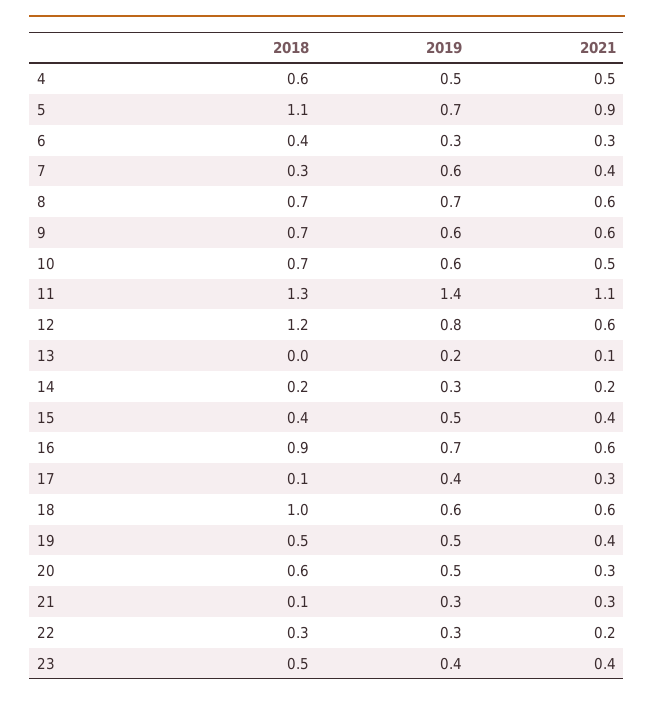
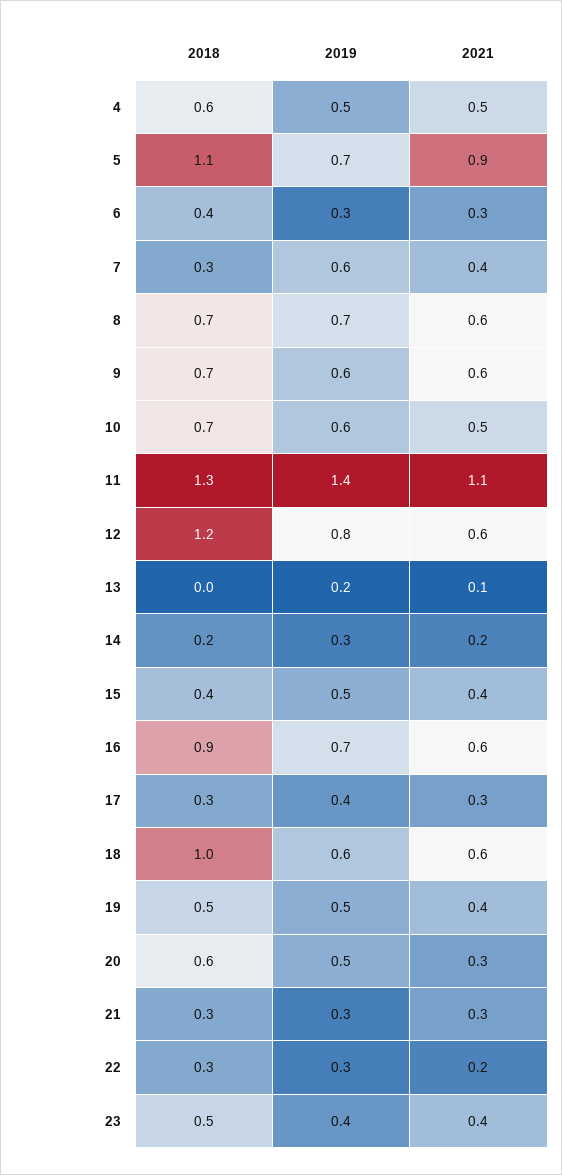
  {
    "2018": {
      "4": 0.6,
      "5": 1.1,
      "6": 0.4,
      "7": 0.3,
      "8": 0.7,
      "9": 0.7,
      "10": 0.7,
      "11": 1.3,
      "12": 1.2,
      "13": 0,
      "14": 0.2,
      "15": 0.4,
      "16": 0.9,
-     "17": 0.1,
+     "17": 0.3,
      "18": 1,
      "19": 0.5,
      "20": 0.6,
-     "21": 0.1,
+     "21": 0.3,
      "22": 0.3,
      "23": 0.5
    },
    "2019": {
      "4": 0.5,
      "5": 0.7,
      "6": 0.3,
      "7": 0.6,
      "8": 0.7,
      "9": 0.6,
      "10": 0.6,
      "11": 1.4,
      "12": 0.8,
      "13": 0.2,
      "14": 0.3,
      "15": 0.5,
      "16": 0.7,
      "17": 0.4,
      "18": 0.6,
      "19": 0.5,
      "20": 0.5,
      "21": 0.3,
      "22": 0.3,
      "23": 0.4
    },
    "2021": {
      "4": 0.5,
      "5": 0.9,
      "6": 0.3,
      "7": 0.4,
      "8": 0.6,
      "9": 0.6,
      "10": 0.5,
      "11": 1.1,
      "12": 0.6,
      "13": 0.1,
      "14": 0.2,
      "15": 0.4,
      "16": 0.6,
      "17": 0.3,
      "18": 0.6,
      "19": 0.4,
      "20": 0.3,
      "21": 0.3,
      "22": 0.2,
      "23": 0.4
    }
  }

